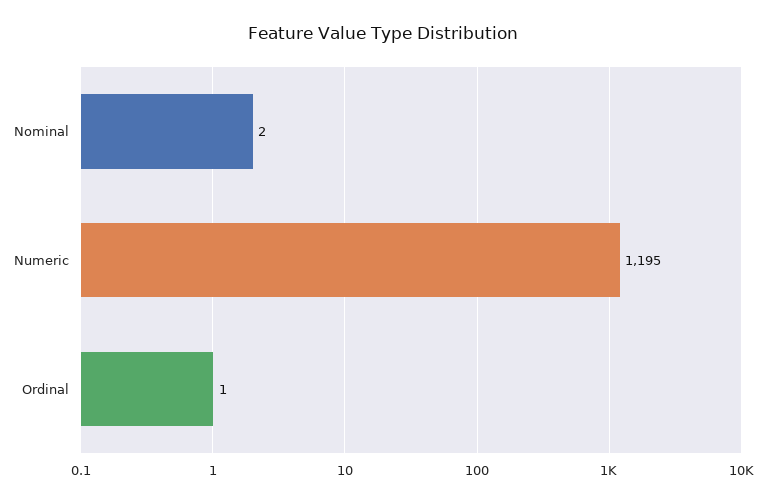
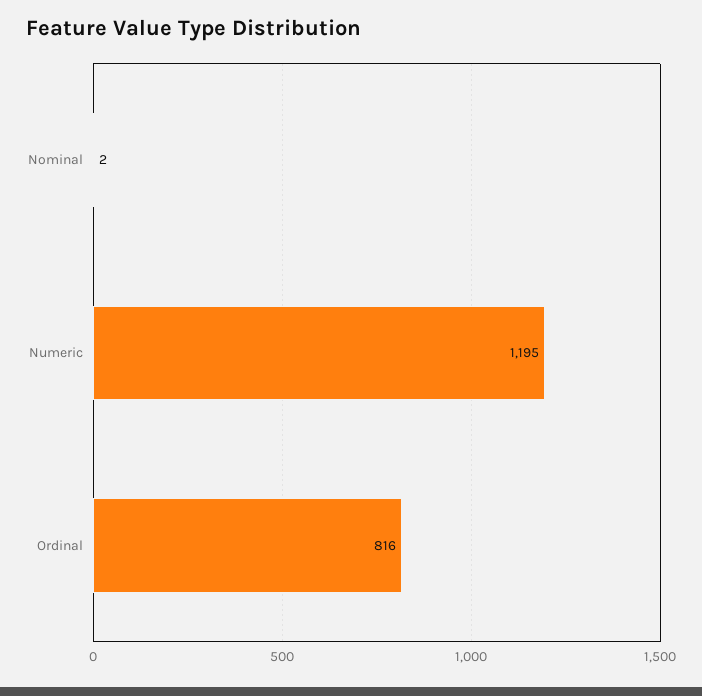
  {
    "Nominal": 2,
    "Numeric": 1195,
-   "Ordinal": 1
+   "Ordinal": 816
  }

